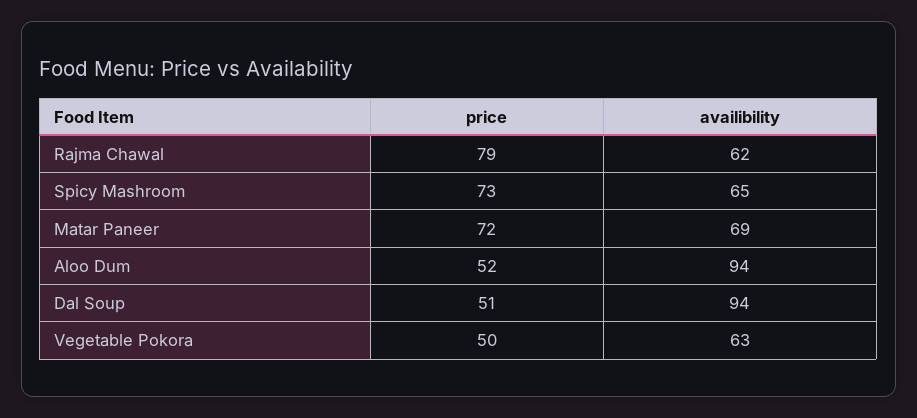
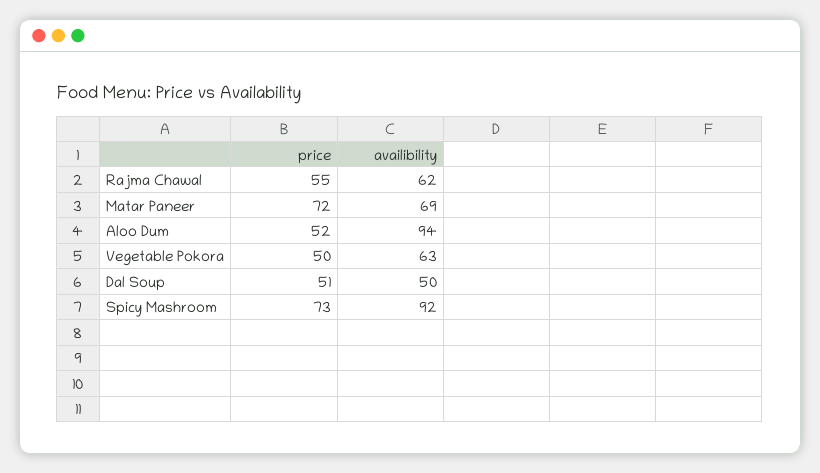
  {
    "price": {
-     "Rajma Chawal": 79,
+     "Rajma Chawal": 55,
      "Spicy Mashroom": 73,
      "Matar Paneer": 72,
      "Aloo Dum": 52,
      "Dal Soup": 51,
      "Vegetable Pokora": 50
    },
    "availibility": {
      "Rajma Chawal": 62,
-     "Spicy Mashroom": 65,
+     "Spicy Mashroom": 92,
      "Matar Paneer": 69,
      "Aloo Dum": 94,
-     "Dal Soup": 94,
+     "Dal Soup": 50,
      "Vegetable Pokora": 63
    }
  }

